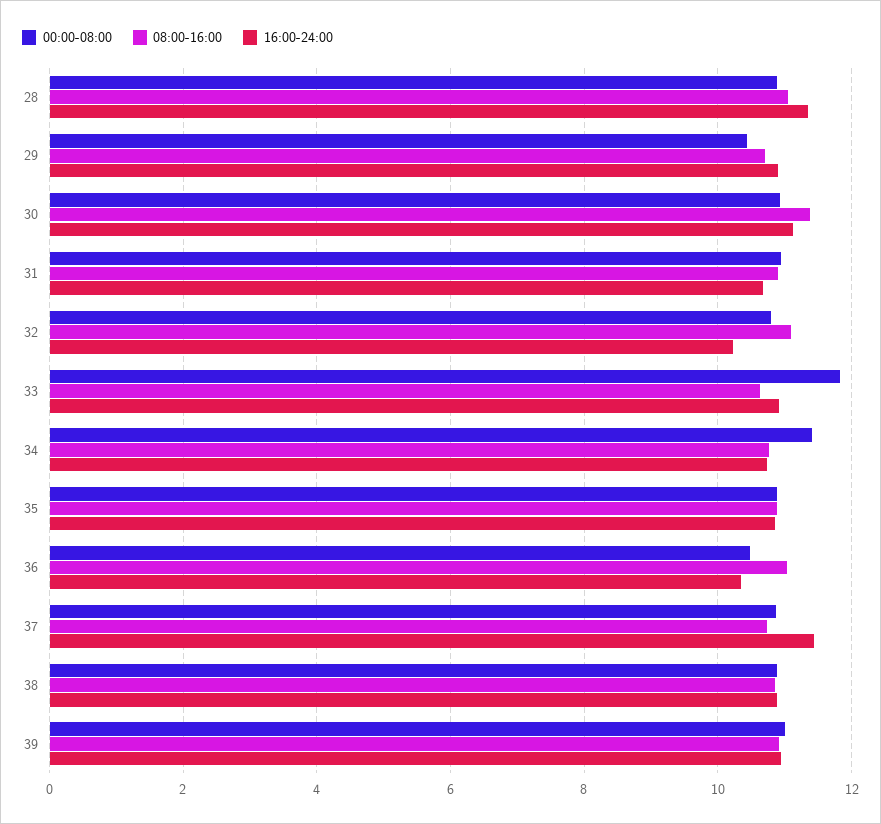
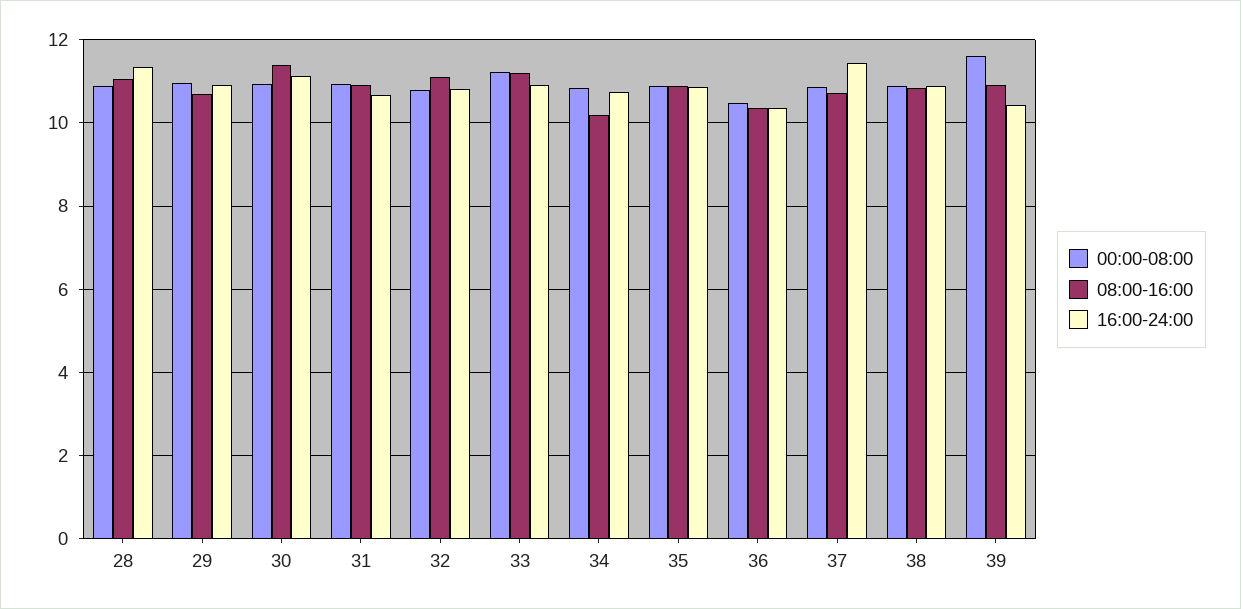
  {
    "00:00-08:00": {
      "28": 10.8,
-     "29": 10.4,
+     "29": 11,
      "30": 11,
      "31": 11,
      "32": 10.8,
-     "33": 11.8,
+     "33": 11.2,
-     "34": 11.4,
+     "34": 10.8,
      "35": 10.8,
      "36": 10.4,
      "37": 10.8,
      "38": 10.8,
-     "39": 11
+     "39": 11.6
    },
    "08:00-16:00": {
      "28": 11,
      "29": 10.8,
      "30": 11.4,
      "31": 11,
      "32": 11.2,
-     "33": 10.6,
+     "33": 11.2,
-     "34": 10.8,
+     "34": 10.2,
      "35": 10.8,
-     "36": 11,
+     "36": 10.4,
      "37": 10.8,
      "38": 10.8,
      "39": 11
    },
    "16:00-24:00": {
      "28": 11.4,
      "29": 11,
      "30": 11.2,
      "31": 10.6,
-     "32": 10.2,
+     "32": 10.8,
      "33": 11,
      "34": 10.8,
      "35": 10.8,
      "36": 10.4,
      "37": 11.4,
      "38": 10.8,
-     "39": 11
+     "39": 10.4
    }
  }

